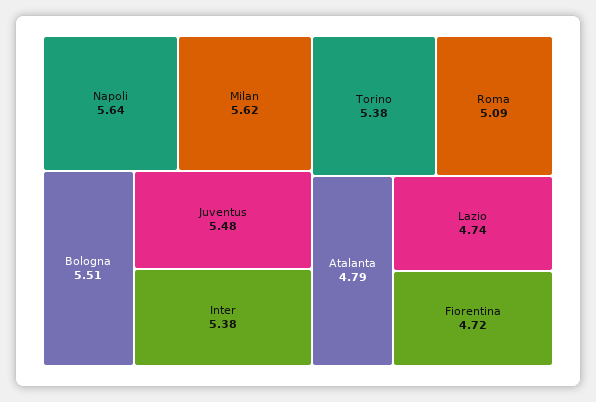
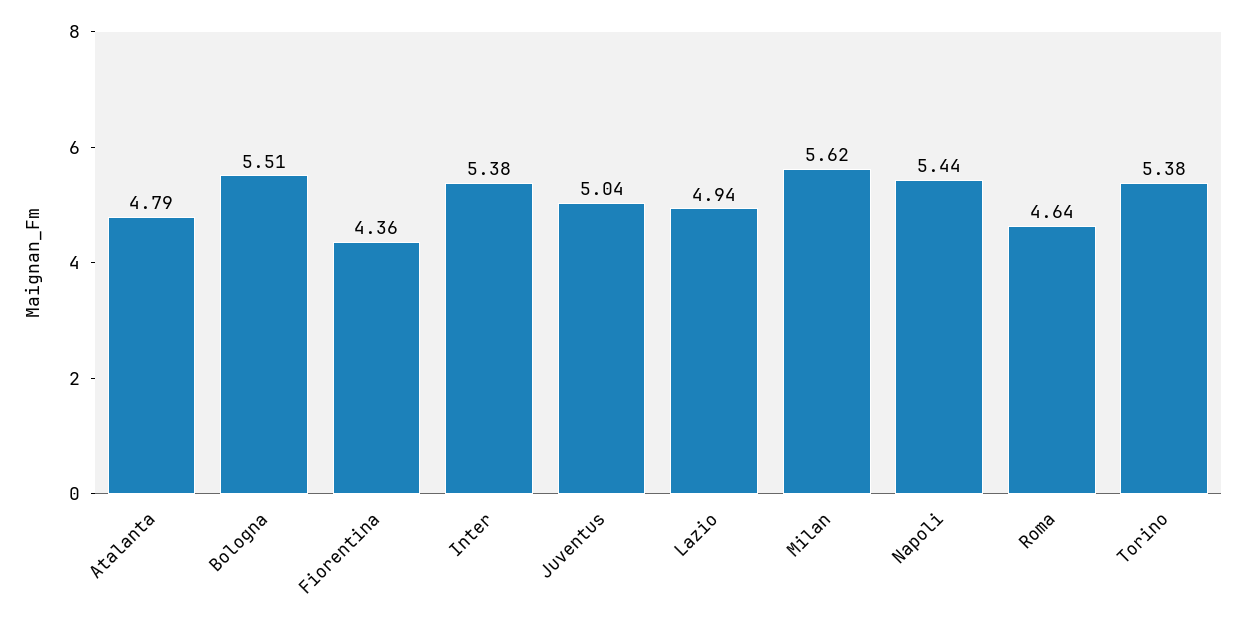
  {
-   "Napoli": 5.64,
+   "Napoli": 5.44,
    "Milan": 5.62,
    "Bologna": 5.51,
-   "Juventus": 5.48,
+   "Juventus": 5.04,
    "Inter": 5.38,
    "Torino": 5.38,
-   "Roma": 5.09,
+   "Roma": 4.64,
    "Atalanta": 4.79,
-   "Lazio": 4.74,
+   "Lazio": 4.94,
-   "Fiorentina": 4.72
+   "Fiorentina": 4.36
  }

